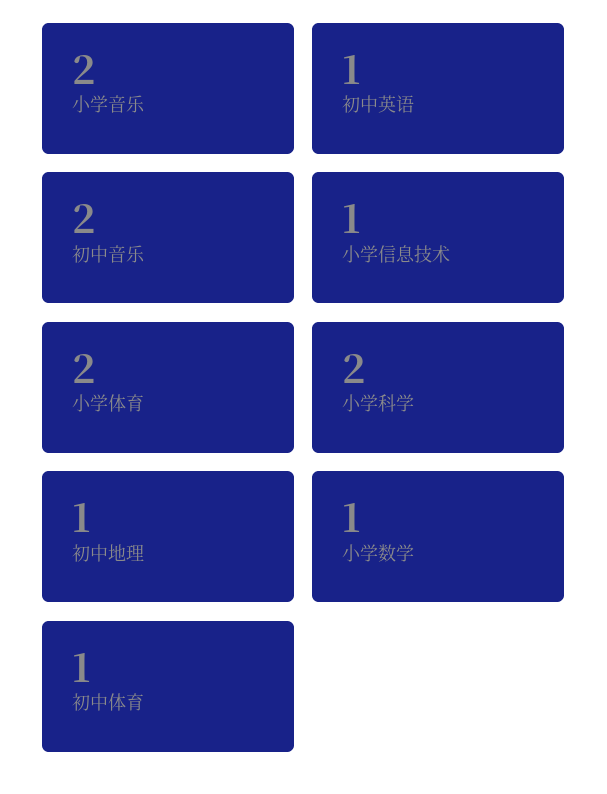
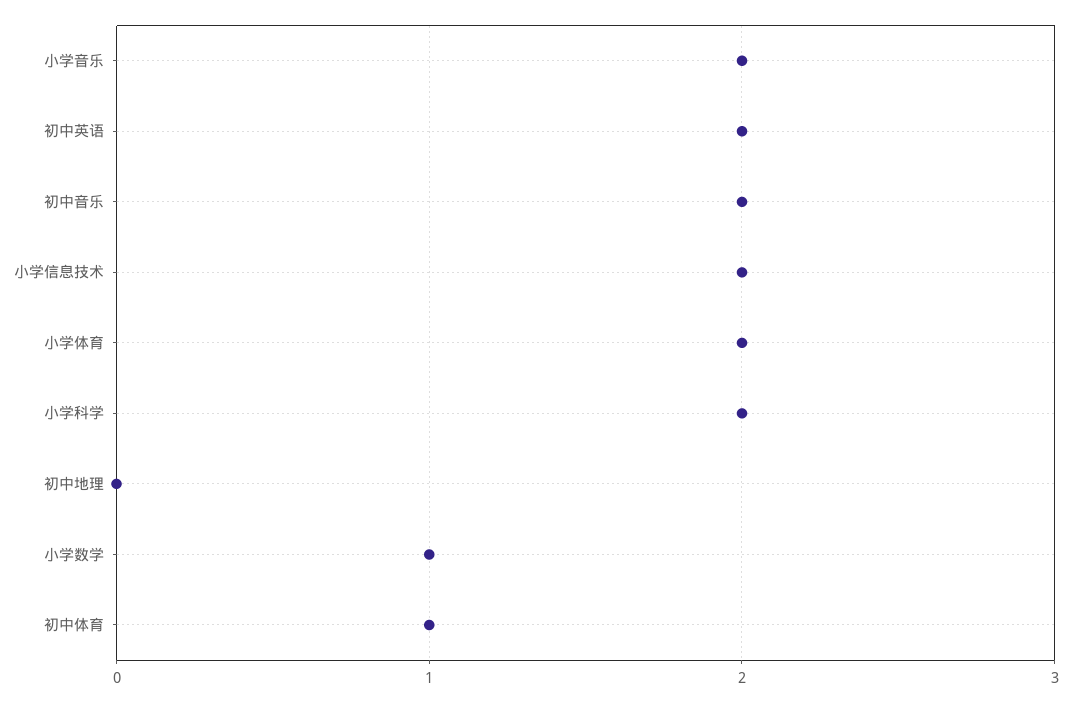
  {
    "小学音乐": 2,
-   "初中英语": 1,
+   "初中英语": 2,
    "初中音乐": 2,
-   "小学信息技术": 1,
+   "小学信息技术": 2,
    "小学体育": 2,
    "小学科学": 2,
-   "初中地理": 1,
+   "初中地理": 0,
    "小学数学": 1,
    "初中体育": 1
  }

